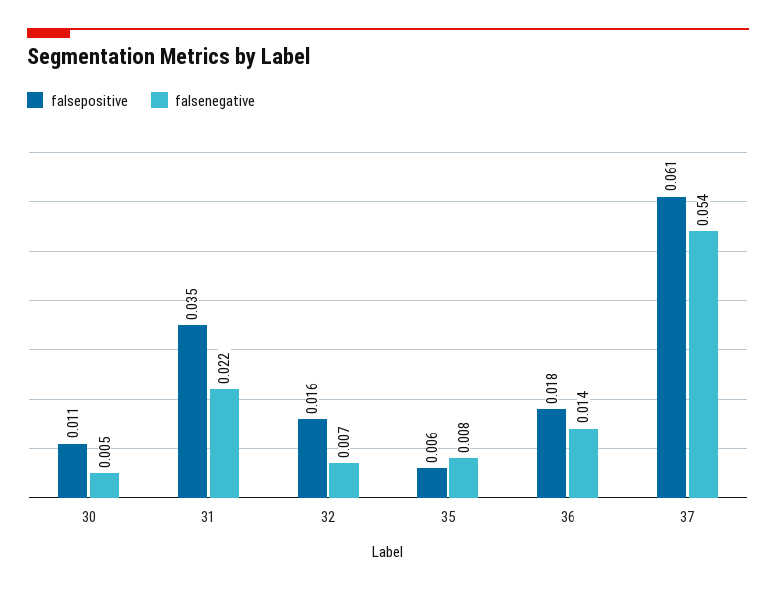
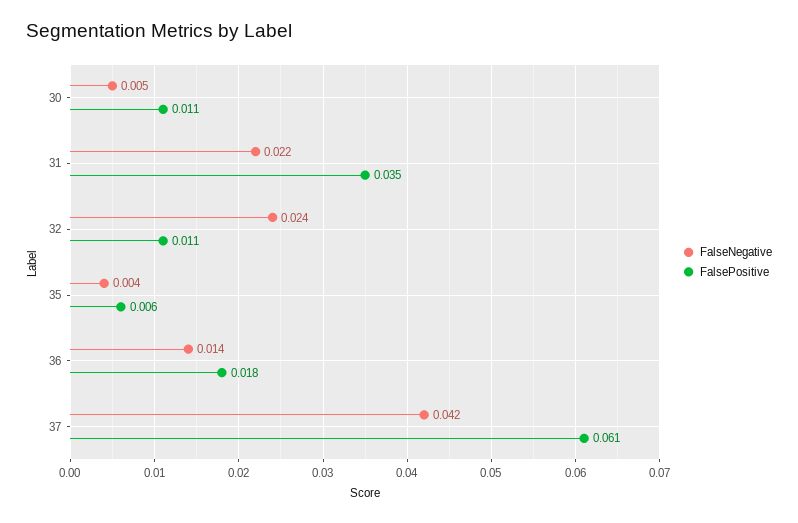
  {
    "falsepositive": {
      "30": 0.011,
      "31": 0.035,
-     "32": 0.016,
+     "32": 0.011,
      "35": 0.006,
      "36": 0.018,
      "37": 0.061
    },
    "falsenegative": {
      "30": 0.005,
      "31": 0.022,
-     "32": 0.007,
+     "32": 0.024,
-     "35": 0.008,
+     "35": 0.004,
      "36": 0.014,
-     "37": 0.054
+     "37": 0.042
    }
  }

